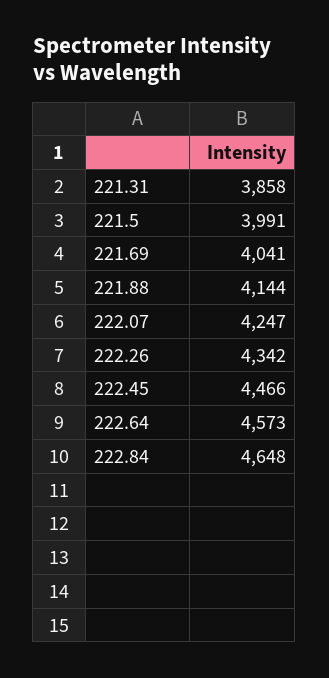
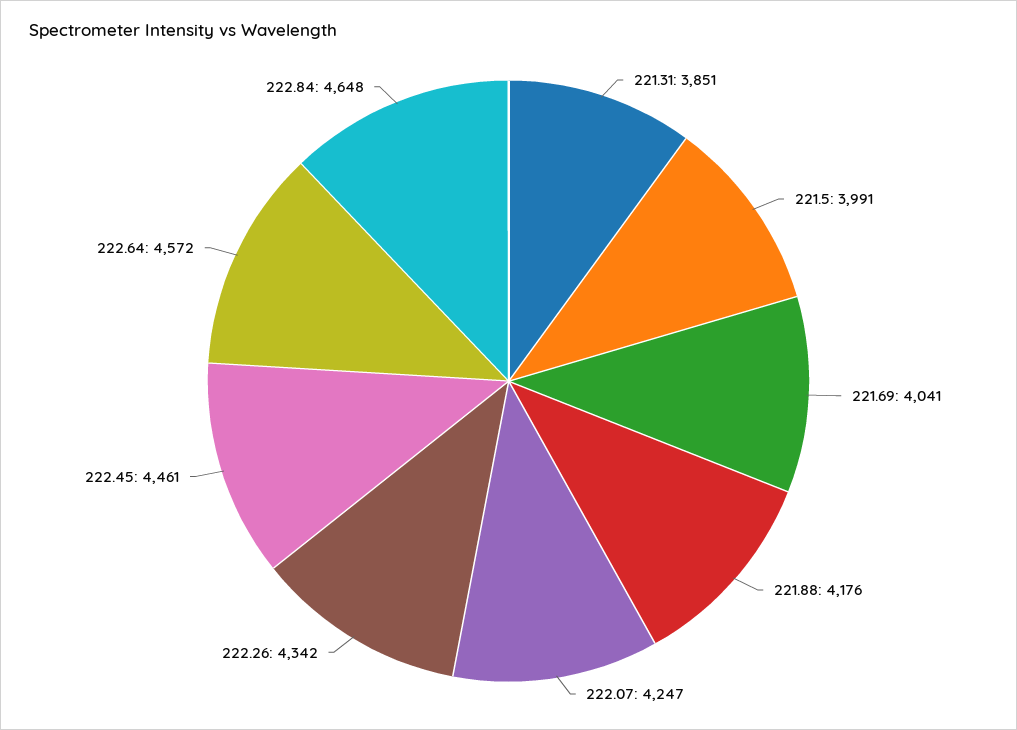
  {
-   "221.31": 3858,
+   "221.31": 3851,
    "221.5": 3991,
    "221.69": 4041,
-   "221.88": 4144,
+   "221.88": 4176,
    "222.07": 4247,
    "222.26": 4342,
-   "222.45": 4466,
+   "222.45": 4461,
-   "222.64": 4573,
+   "222.64": 4572,
    "222.84": 4648
  }

